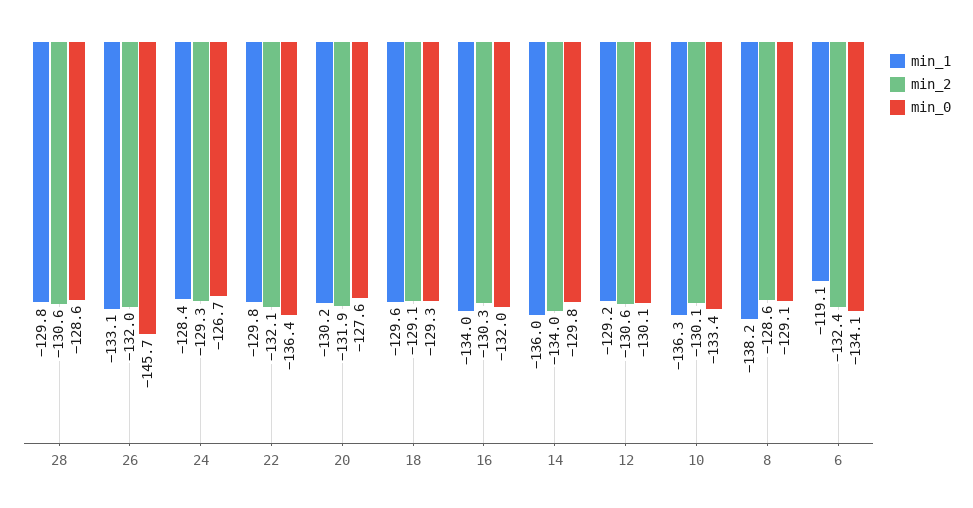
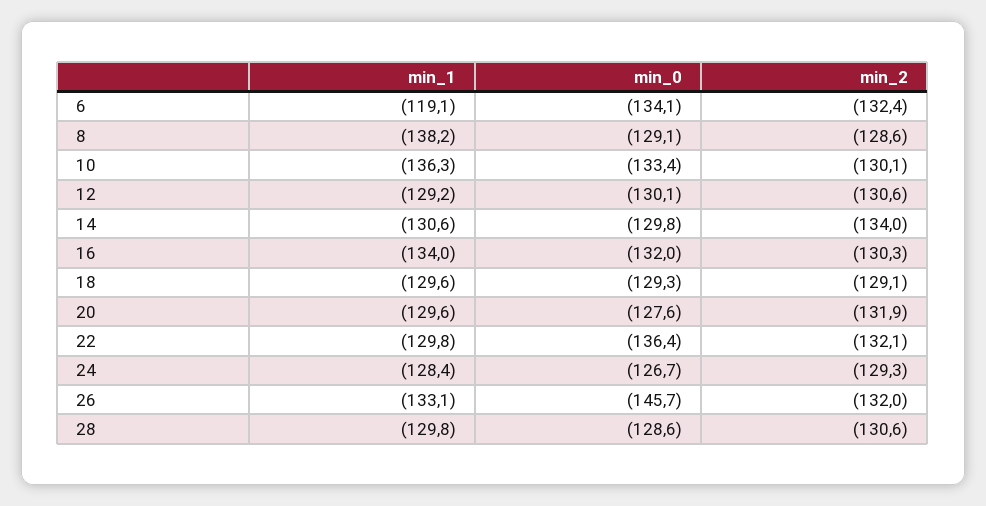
  {
    "min_1": {
      "28": -129.8,
      "26": -133.1,
      "24": -128.4,
      "22": -129.8,
-     "20": -130.2,
+     "20": -129.6,
      "18": -129.6,
      "16": -134,
-     "14": -136,
+     "14": -130.6,
      "12": -129.2,
      "10": -136.3,
      "8": -138.2,
      "6": -119.1
    },
    "min_2": {
      "28": -130.6,
      "26": -132,
      "24": -129.3,
      "22": -132.1,
      "20": -131.9,
      "18": -129.1,
      "16": -130.3,
      "14": -134,
      "12": -130.6,
      "10": -130.1,
      "8": -128.6,
      "6": -132.4
    },
    "min_0": {
      "28": -128.6,
      "26": -145.7,
      "24": -126.7,
      "22": -136.4,
      "20": -127.6,
      "18": -129.3,
      "16": -132,
      "14": -129.8,
      "12": -130.1,
      "10": -133.4,
      "8": -129.1,
      "6": -134.1
    }
  }

